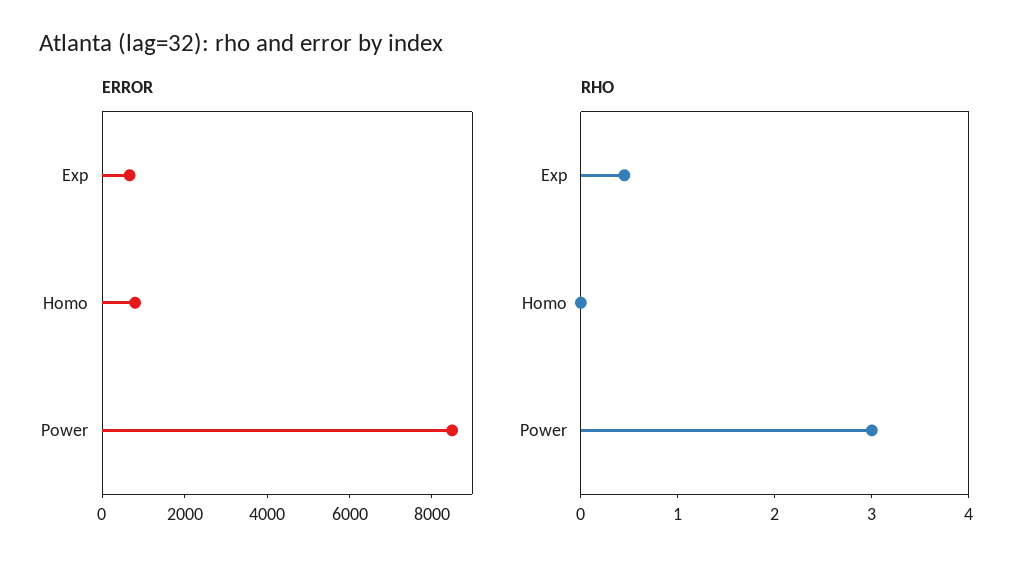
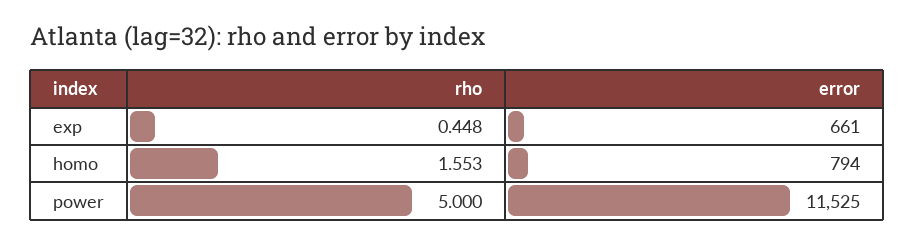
  {
    "ERROR": {
      "Exp": 661,
      "Homo": 794,
-     "Power": 8500
+     "Power": 11525
    },
    "RHO": {
      "Exp": 0.448,
-     "Homo": 0,
+     "Homo": 1.553,
-     "Power": 3
+     "Power": 5
    }
  }

